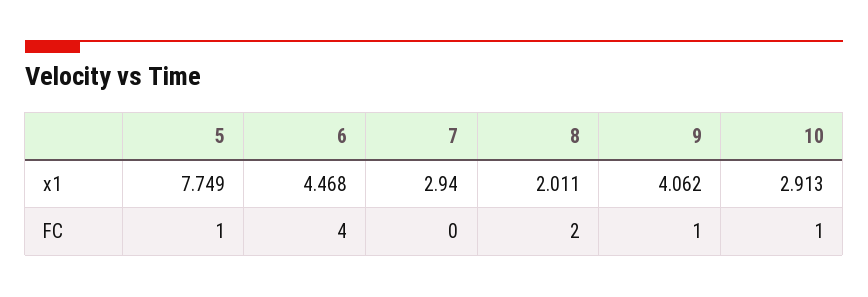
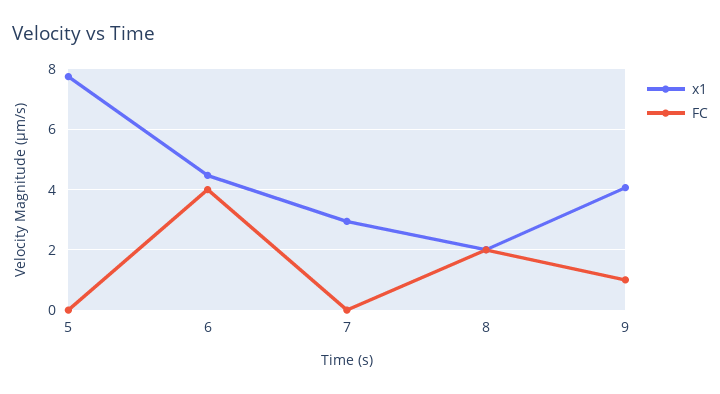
  {
    "x1": {
      "5": 7.749,
      "6": 4.468,
      "7": 2.94,
      "8": 2.011,
-     "9": 4.062,
+     "9": 4.062
-     "10": 2.913
    },
    "FC": {
-     "5": 1,
+     "5": 0,
      "6": 4,
      "7": 0,
      "8": 2,
-     "9": 1,
+     "9": 1
-     "10": 1
    }
  }

